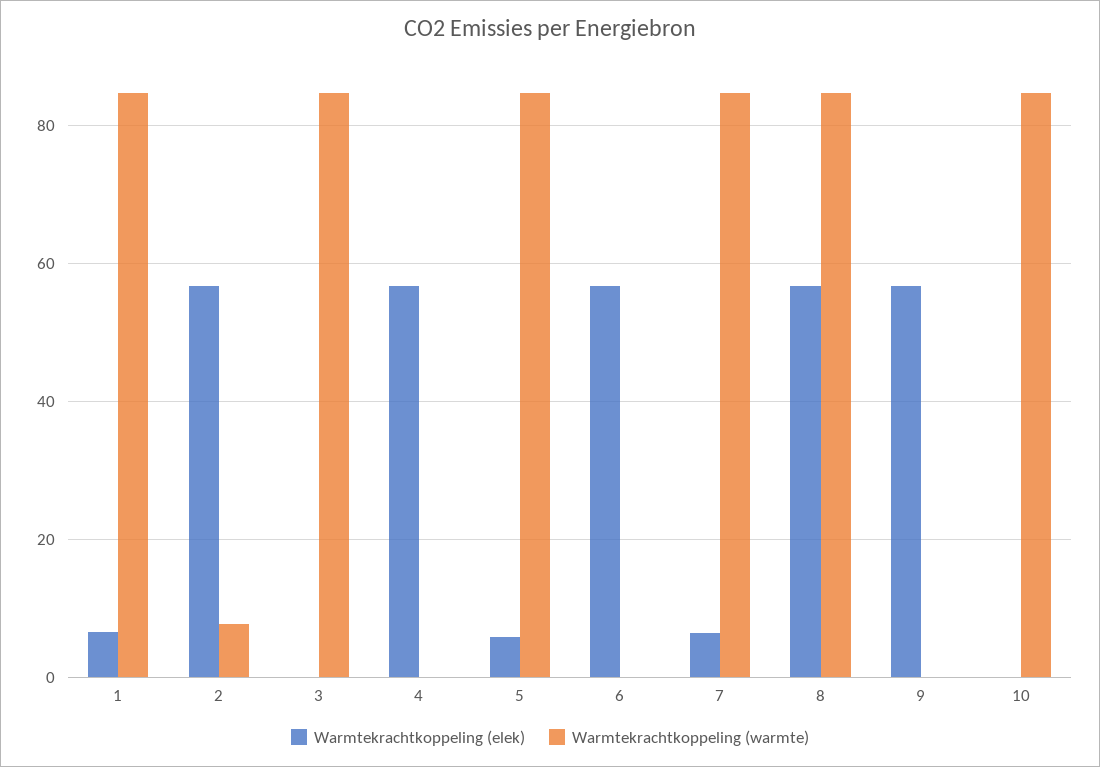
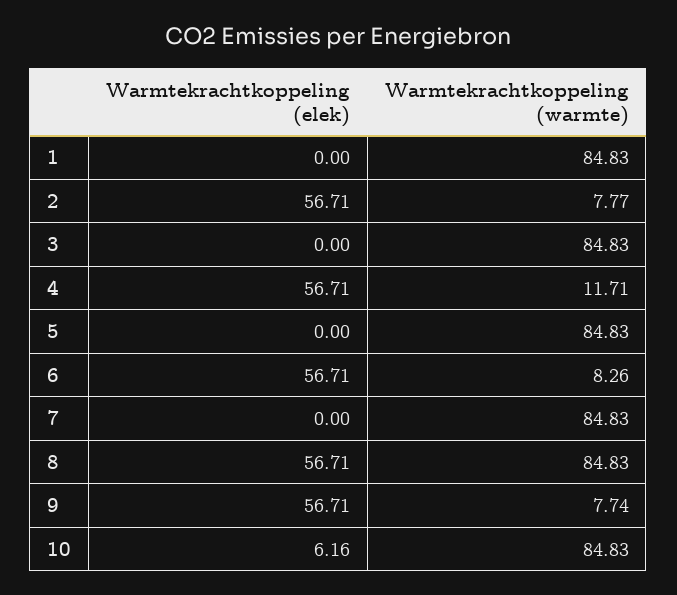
  {
    "Warmtekrachtkoppeling (elek)": {
-     "1": 6,
+     "1": 0,
      "2": 56.71,
      "3": 0,
      "4": 56.71,
-     "5": 6,
+     "5": 0,
      "6": 56.71,
-     "7": 6,
+     "7": 0,
      "8": 56.71,
      "9": 56.71,
-     "10": 0
+     "10": 6.16
    },
    "Warmtekrachtkoppeling (warmte)": {
      "1": 84.83,
      "2": 7.77,
      "3": 84.83,
-     "4": 0,
+     "4": 11.71,
      "5": 84.83,
-     "6": 0,
+     "6": 8.26,
      "7": 84.83,
      "8": 84.83,
-     "9": 0,
+     "9": 7.74,
      "10": 84.83
    }
  }

